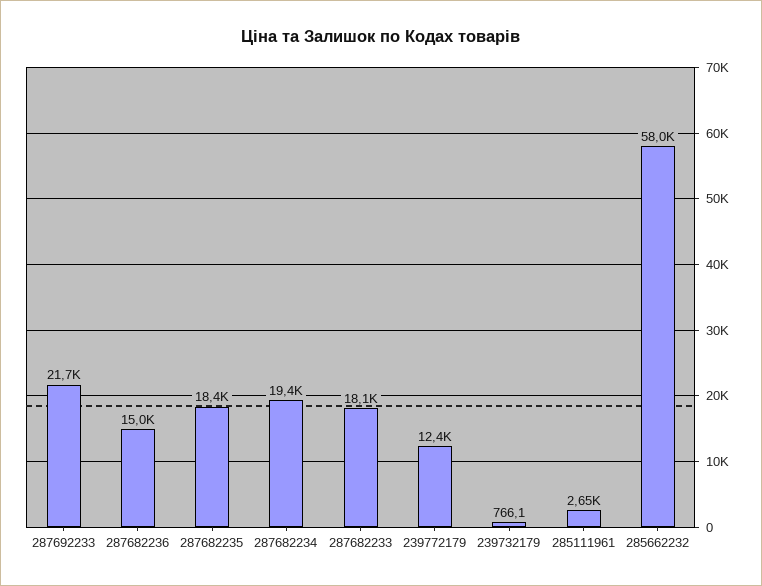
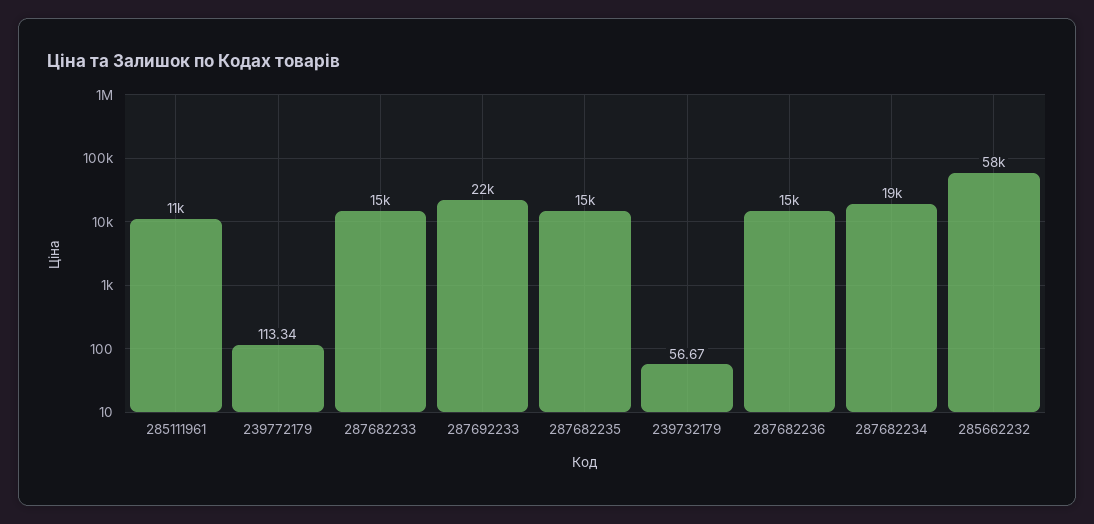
  {
    "287692233": 21700,
    "287682236": 15000,
-   "287682235": 18400,
+   "287682235": 15000,
    "287682234": 19400,
-   "287682233": 18100,
+   "287682233": 15000,
-   "239772179": 12400,
+   "239772179": 113.34,
-   "239732179": 766.1,
+   "239732179": 56.67,
-   "285111961": 2650,
+   "285111961": 11000,
    "285662232": 58000
  }

